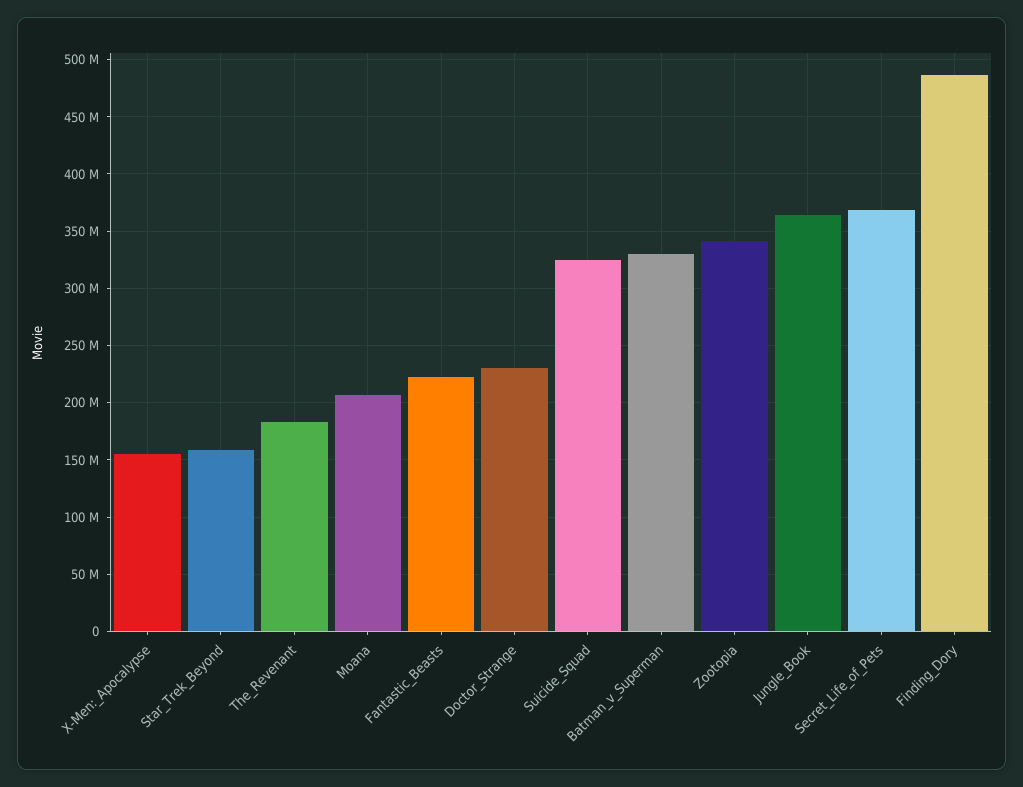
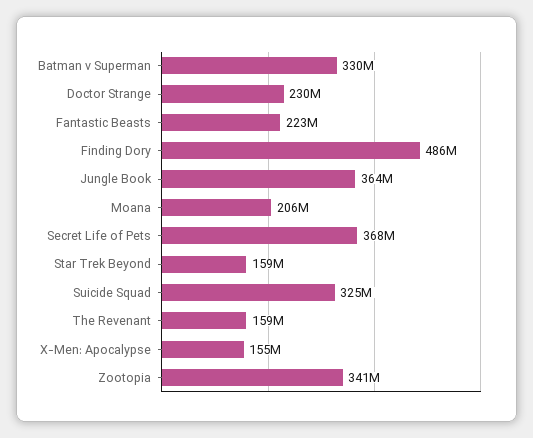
  {
    "X-Men:_Apocalypse": 155000000,
    "Star_Trek_Beyond": 159000000,
-   "The_Revenant": 180000000,
+   "The_Revenant": 159000000,
    "Moana": 206000000,
    "Fantastic_Beasts": 223000000,
    "Doctor_Strange": 230000000,
    "Suicide_Squad": 325000000,
    "Batman_v_Superman": 330000000,
    "Zootopia": 341000000,
    "Jungle_Book": 364000000,
    "Secret_Life_of_Pets": 368000000,
    "Finding_Dory": 486000000
  }

